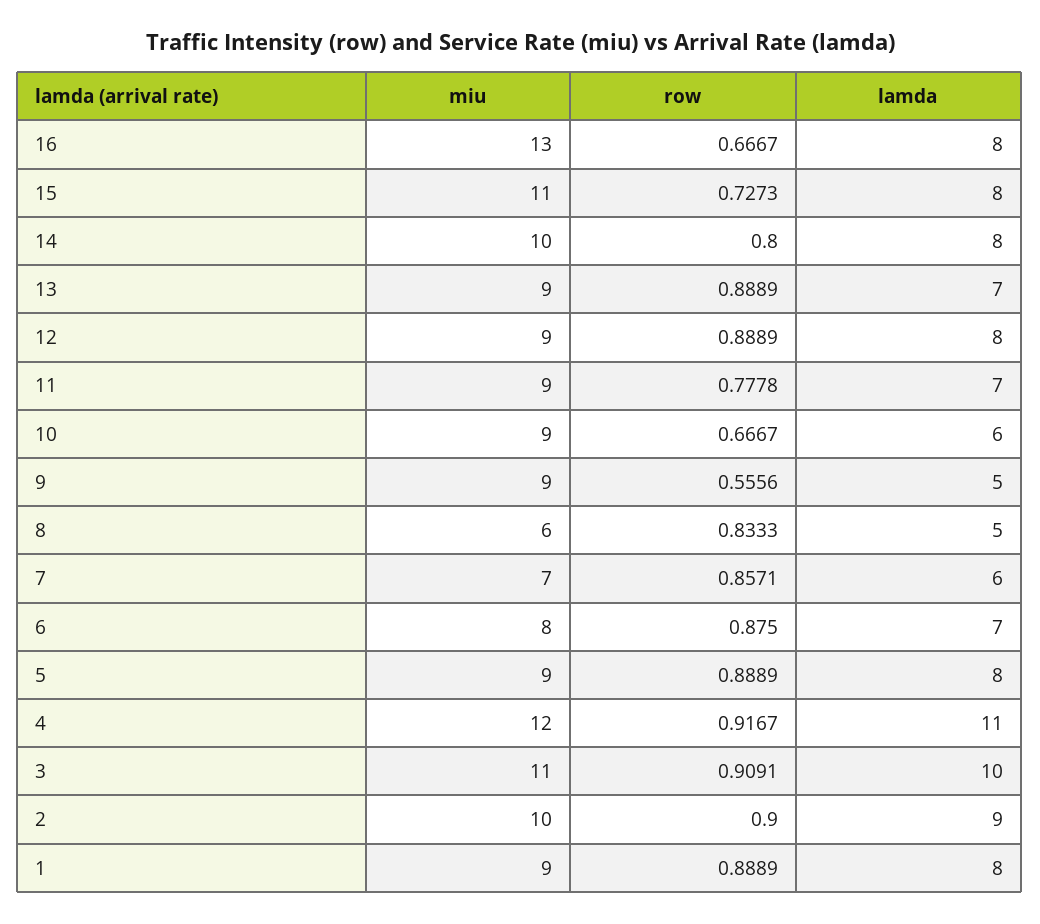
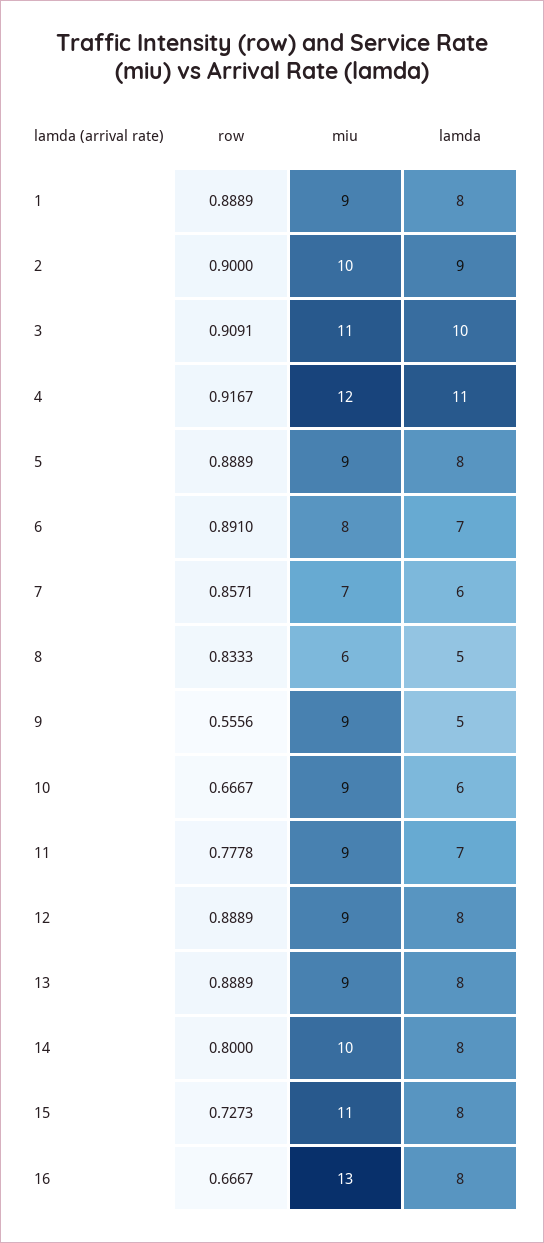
  {
    "miu": {
      "16": 13,
      "15": 11,
      "14": 10,
      "13": 9,
      "12": 9,
      "11": 9,
      "10": 9,
      "9": 9,
      "8": 6,
      "7": 7,
      "6": 8,
      "5": 9,
      "4": 12,
      "3": 11,
      "2": 10,
      "1": 9
    },
    "row": {
      "16": 0.6667,
      "15": 0.7273,
      "14": 0.8,
      "13": 0.8889,
      "12": 0.8889,
      "11": 0.7778,
      "10": 0.6667,
      "9": 0.5556,
      "8": 0.8333,
      "7": 0.8571,
-     "6": 0.875,
+     "6": 0.891,
      "5": 0.8889,
      "4": 0.9167,
      "3": 0.9091,
      "2": 0.9,
      "1": 0.8889
    },
    "lamda": {
      "16": 8,
      "15": 8,
      "14": 8,
-     "13": 7,
+     "13": 8,
      "12": 8,
      "11": 7,
      "10": 6,
      "9": 5,
      "8": 5,
      "7": 6,
      "6": 7,
      "5": 8,
      "4": 11,
      "3": 10,
      "2": 9,
      "1": 8
    }
  }

